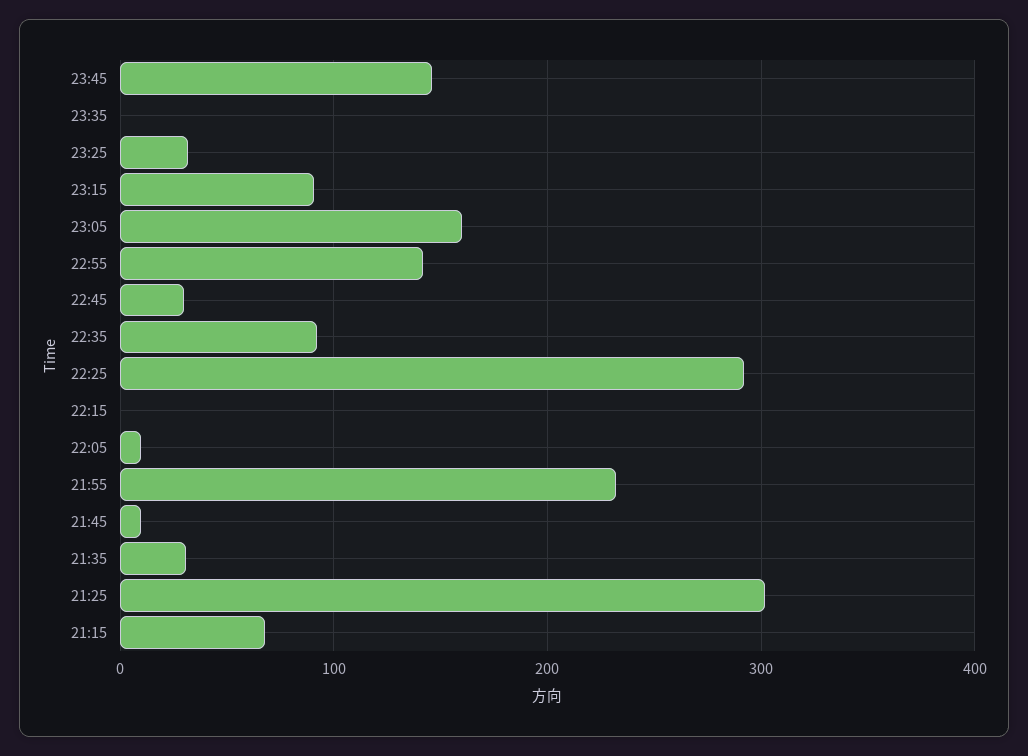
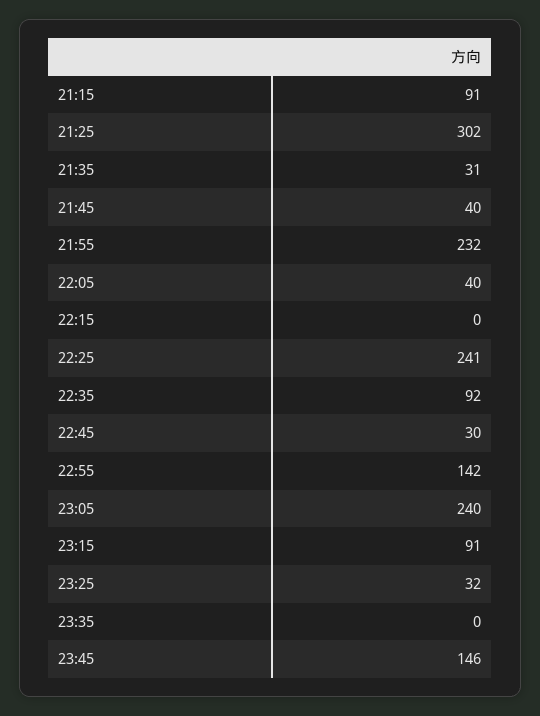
  {
    "23:45": 146,
    "23:35": 0,
    "23:25": 32,
    "23:15": 91,
-   "23:05": 160,
+   "23:05": 240,
    "22:55": 142,
    "22:45": 30,
    "22:35": 92,
-   "22:25": 290,
+   "22:25": 241,
    "22:15": 0,
-   "22:05": 10,
+   "22:05": 40,
    "21:55": 232,
-   "21:45": 10,
+   "21:45": 40,
    "21:35": 31,
    "21:25": 302,
-   "21:15": 70
+   "21:15": 91
  }

